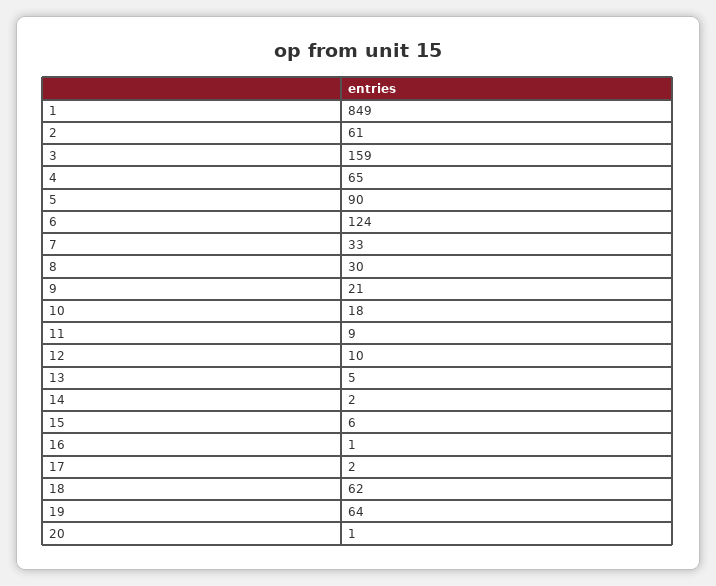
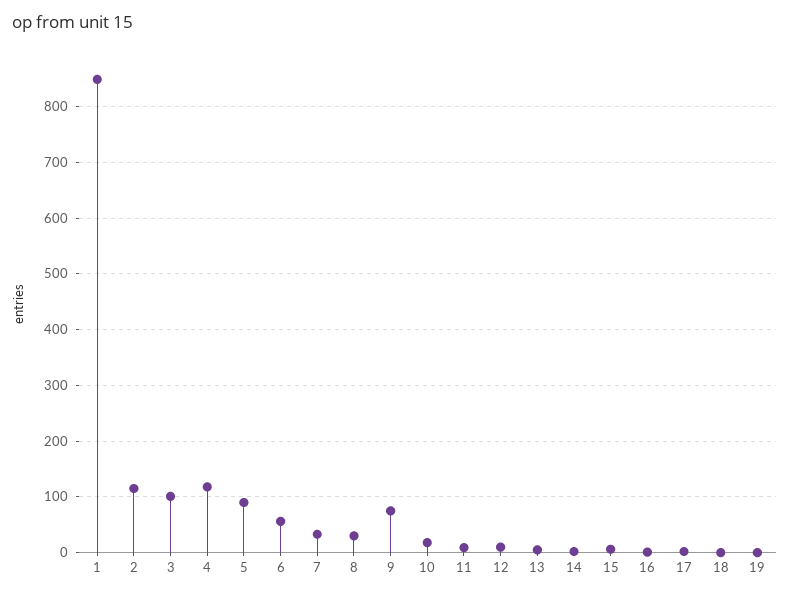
  {
    "1": 849,
-   "2": 61,
+   "2": 120,
-   "3": 159,
+   "3": 100,
-   "4": 65,
+   "4": 120,
    "5": 90,
-   "6": 124,
+   "6": 60,
    "7": 33,
    "8": 30,
-   "9": 21,
+   "9": 80,
    "10": 18,
    "11": 9,
    "12": 10,
    "13": 5,
    "14": 2,
    "15": 6,
    "16": 1,
    "17": 2,
-   "18": 62,
+   "18": 0,
-   "19": 64,
+   "19": 0
-   "20": 1
  }

